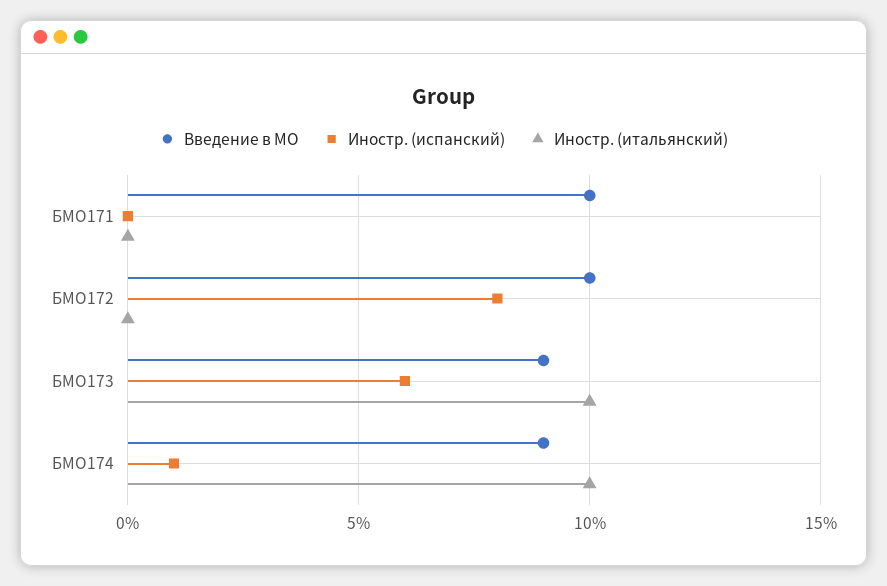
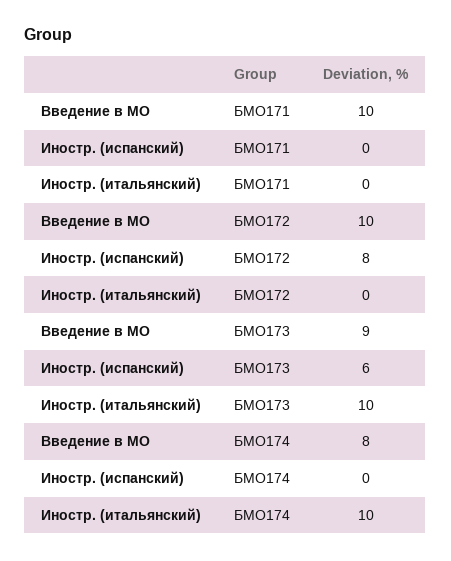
  {
    "Введение в МО": {
      "БМО171": 10,
      "БМО172": 10,
      "БМО173": 9,
-     "БМО174": 9
+     "БМО174": 8
    },
    "Иностр. (испанский)": {
      "БМО171": 0,
      "БМО172": 8,
      "БМО173": 6,
-     "БМО174": 1
+     "БМО174": 0
    },
    "Иностр. (итальянский)": {
      "БМО171": 0,
      "БМО172": 0,
      "БМО173": 10,
      "БМО174": 10
    }
  }

